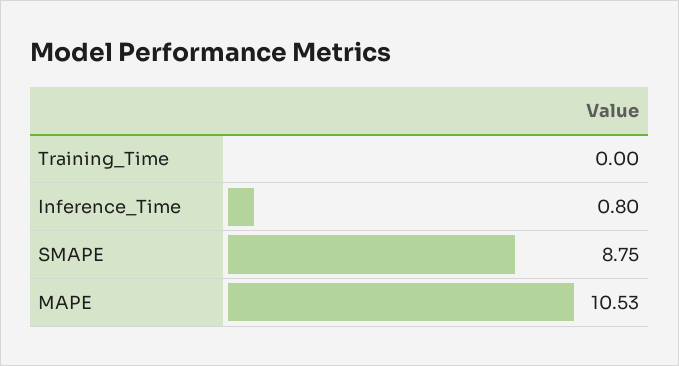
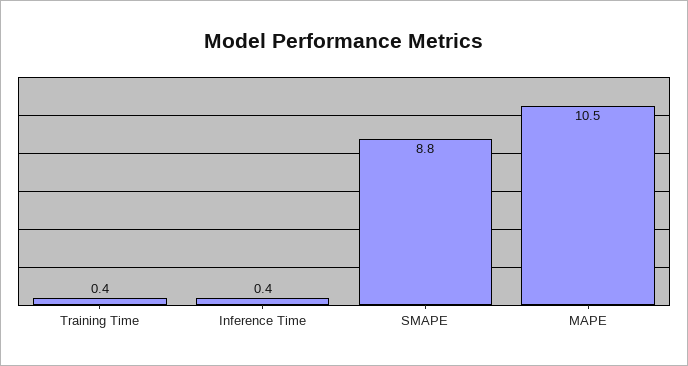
  {
-   "Training_Time": 0,
+   "Training_Time": 0.4,
-   "Inference_Time": 0.8,
+   "Inference_Time": 0.4,
    "SMAPE": 8.75,
    "MAPE": 10.53
  }

